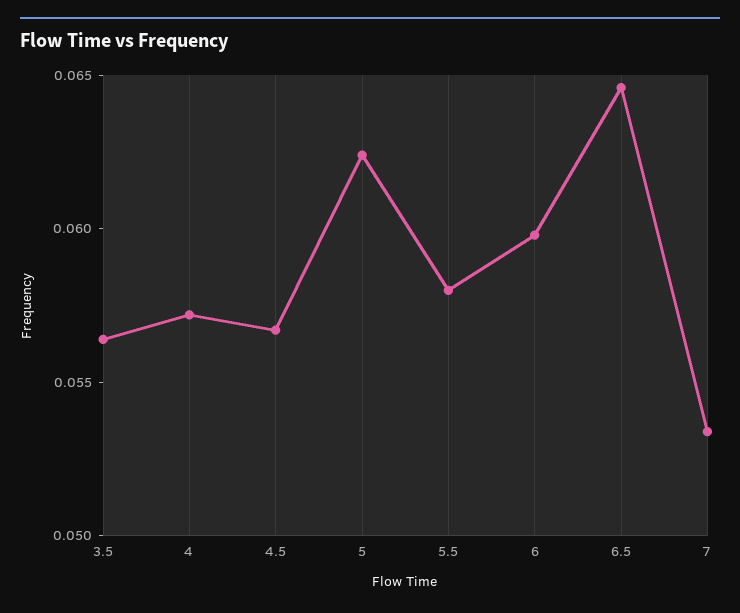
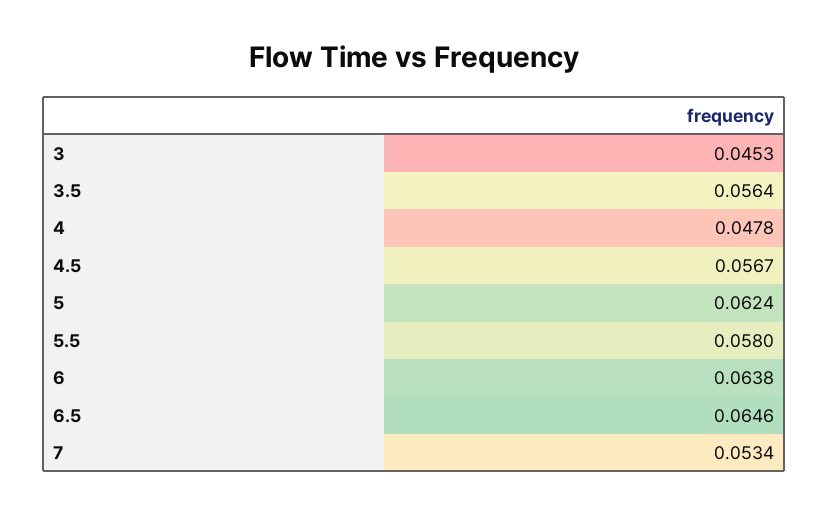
  {
    "3.5": 0.0564,
-   "4": 0.057,
+   "4": 0.0478,
    "4.5": 0.0567,
    "5": 0.0624,
    "5.5": 0.058,
-   "6": 0.06,
+   "6": 0.0638,
    "6.5": 0.0646,
-   "7": 0.0534
+   "7": 0.0534,
+   "3": 0.0453
  }

